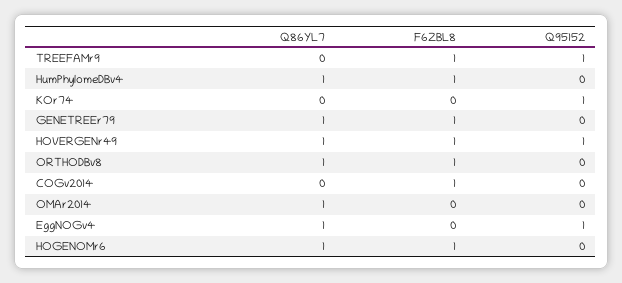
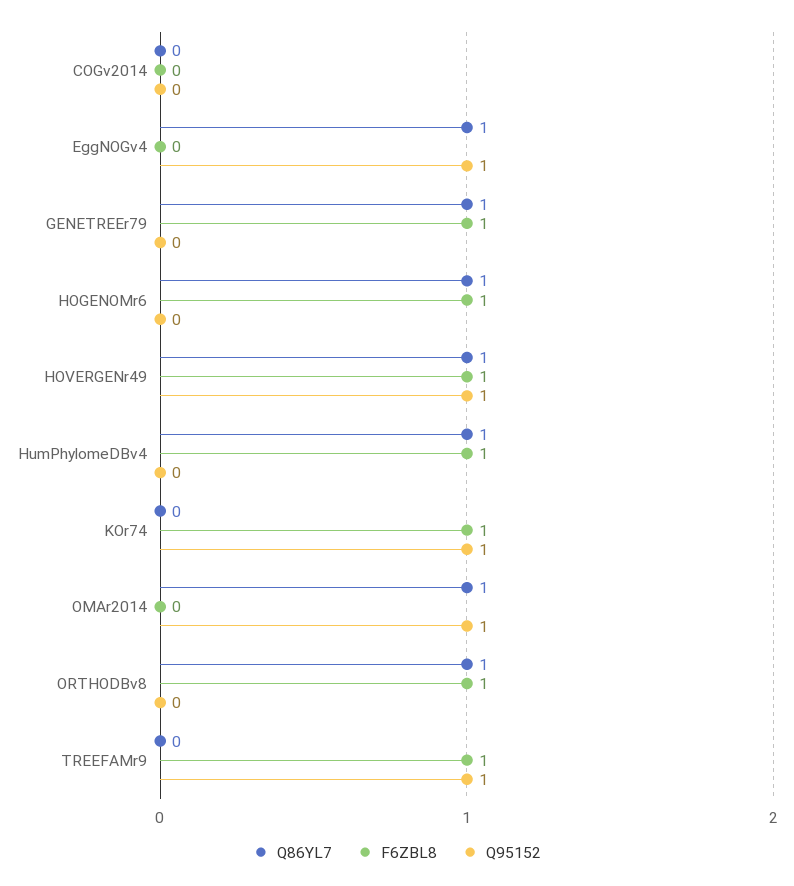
  {
    "Q86YL7": {
      "TREEFAMr9": 0,
      "HumPhylomeDBv4": 1,
      "KOr74": 0,
      "GENETREEr79": 1,
      "HOVERGENr49": 1,
      "ORTHODBv8": 1,
      "COGv2014": 0,
      "OMAr2014": 1,
      "EggNOGv4": 1,
      "HOGENOMr6": 1
    },
    "F6ZBL8": {
      "TREEFAMr9": 1,
      "HumPhylomeDBv4": 1,
-     "KOr74": 0,
+     "KOr74": 1,
      "GENETREEr79": 1,
      "HOVERGENr49": 1,
      "ORTHODBv8": 1,
-     "COGv2014": 1,
+     "COGv2014": 0,
      "OMAr2014": 0,
      "EggNOGv4": 0,
      "HOGENOMr6": 1
    },
    "Q95152": {
      "TREEFAMr9": 1,
      "HumPhylomeDBv4": 0,
      "KOr74": 1,
      "GENETREEr79": 0,
      "HOVERGENr49": 1,
      "ORTHODBv8": 0,
      "COGv2014": 0,
-     "OMAr2014": 0,
+     "OMAr2014": 1,
      "EggNOGv4": 1,
      "HOGENOMr6": 0
    }
  }

